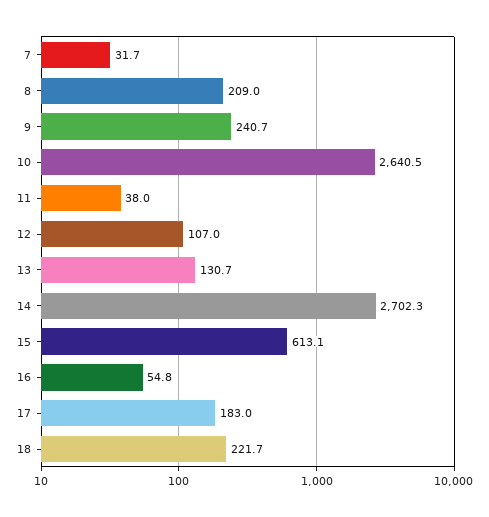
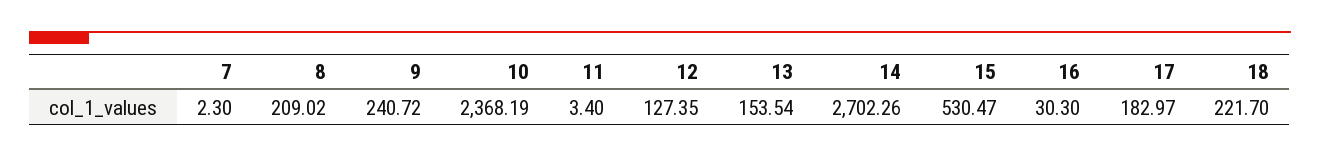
  {
-   "7": 31.7,
+   "7": 2.3,
    "8": 209.02,
    "9": 240.72,
-   "10": 2640.5,
+   "10": 2368.19,
-   "11": 38,
+   "11": 3.4,
-   "12": 107,
+   "12": 127.35,
-   "13": 130.7,
+   "13": 153.54,
    "14": 2702.26,
-   "15": 613.1,
+   "15": 530.47,
-   "16": 54.8,
+   "16": 30.3,
    "17": 182.97,
    "18": 221.7
  }

